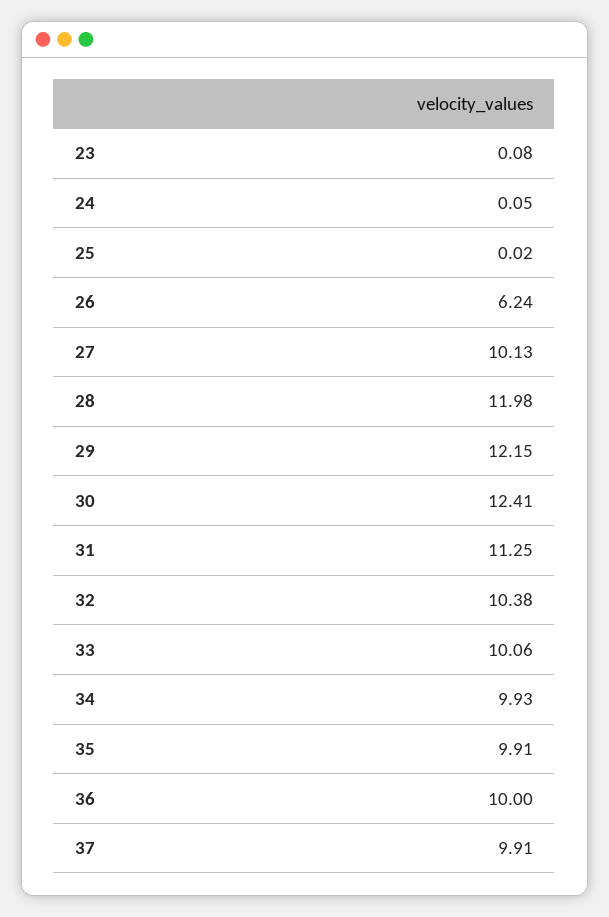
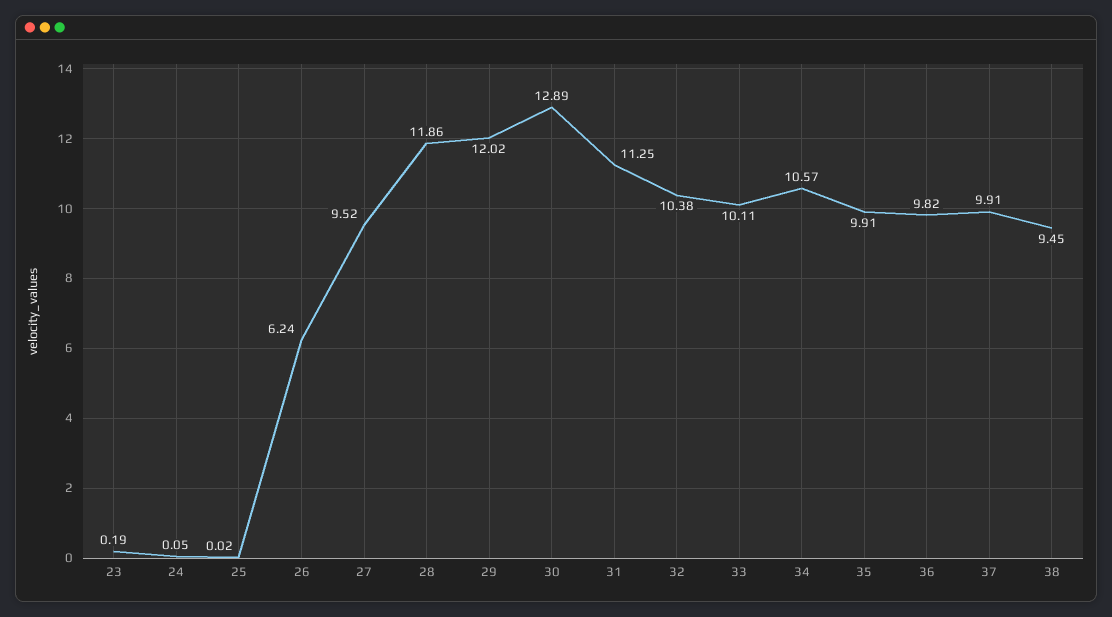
  {
-   "23": 0.08,
+   "23": 0.19,
    "24": 0.05,
    "25": 0.02,
    "26": 6.24,
-   "27": 10.13,
+   "27": 9.52,
-   "28": 11.98,
+   "28": 11.86,
-   "29": 12.15,
+   "29": 12.02,
-   "30": 12.41,
+   "30": 12.89,
    "31": 11.25,
    "32": 10.38,
-   "33": 10.06,
+   "33": 10.11,
-   "34": 9.93,
+   "34": 10.57,
    "35": 9.91,
-   "36": 10,
+   "36": 9.82,
-   "37": 9.91
+   "37": 9.91,
+   "38": 9.45
  }

